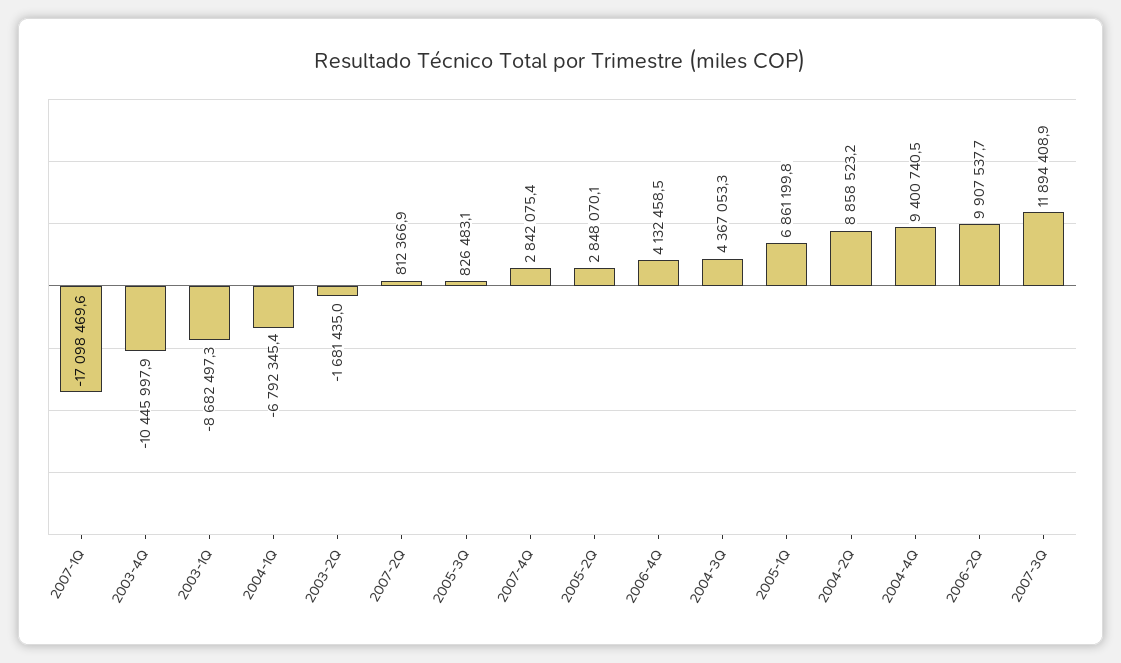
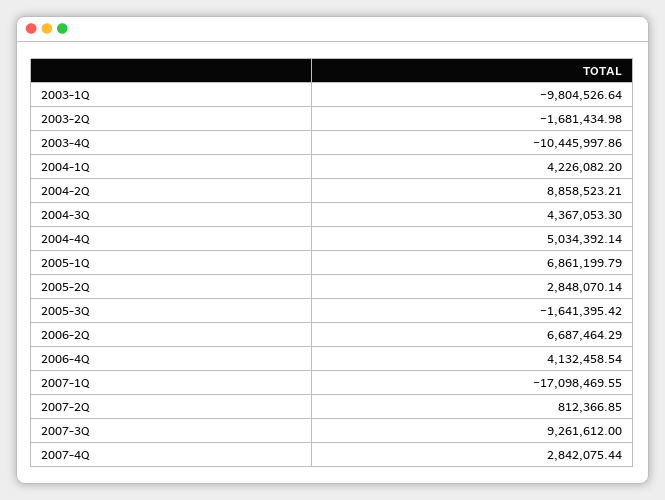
  {
    "2007-1Q": -17098469.55,
    "2003-4Q": -10445997.86,
-   "2003-1Q": -8682497.3,
+   "2003-1Q": -9804526.64,
-   "2004-1Q": -6792345.4,
+   "2004-1Q": 4226082.2,
    "2003-2Q": -1681434.98,
    "2007-2Q": 812366.85,
-   "2005-3Q": 826483.1,
+   "2005-3Q": -1641395.42,
    "2007-4Q": 2842075.44,
    "2005-2Q": 2848070.14,
    "2006-4Q": 4132458.54,
    "2004-3Q": 4367053.3,
    "2005-1Q": 6861199.79,
    "2004-2Q": 8858523.21,
-   "2004-4Q": 9400740.5,
+   "2004-4Q": 5034392.14,
-   "2006-2Q": 9907537.7,
+   "2006-2Q": 6687464.29,
-   "2007-3Q": 11894408.9
+   "2007-3Q": 9261612
  }

